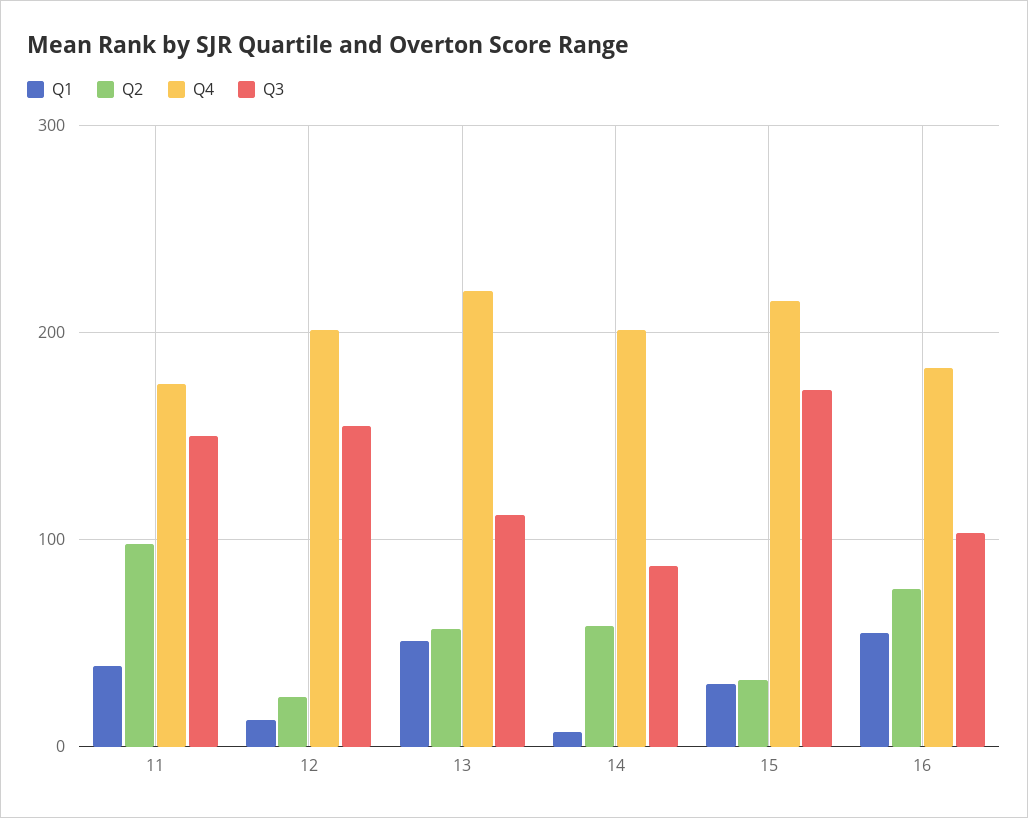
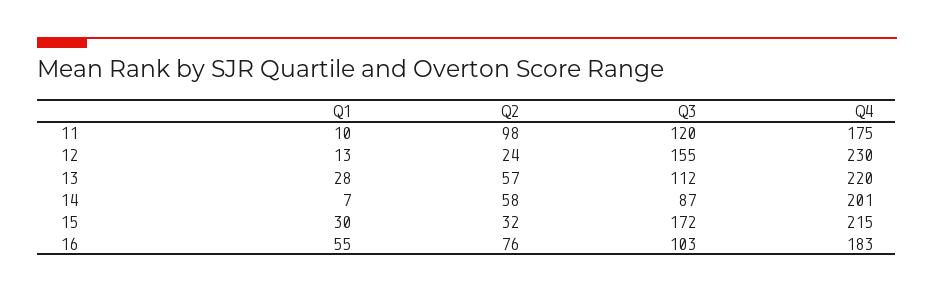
  {
    "Q1": {
-     "11": 40,
+     "11": 10,
      "12": 13,
-     "13": 50,
+     "13": 28,
      "14": 7,
      "15": 30,
      "16": 55
    },
    "Q2": {
      "11": 98,
      "12": 24,
      "13": 57,
      "14": 58,
      "15": 32,
      "16": 76
    },
    "Q4": {
      "11": 175,
-     "12": 200,
+     "12": 230,
      "13": 220,
      "14": 201,
      "15": 215,
      "16": 183
    },
    "Q3": {
-     "11": 150,
+     "11": 120,
      "12": 155,
      "13": 112,
      "14": 87,
      "15": 172,
      "16": 103
    }
  }

